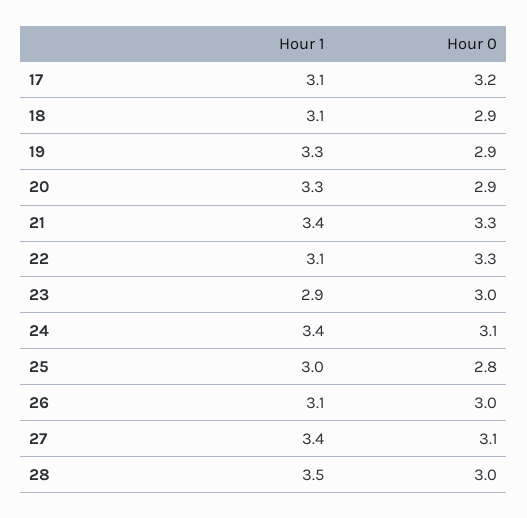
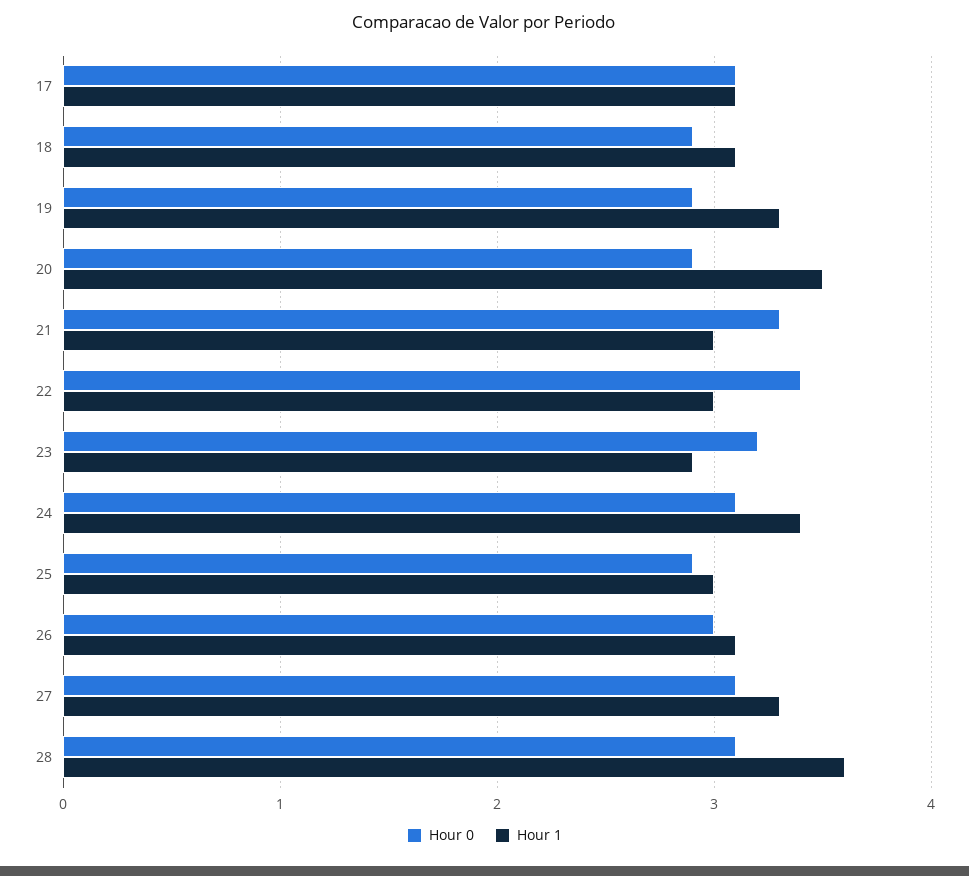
  {
    "Hour 1": {
      "17": 3.1,
      "18": 3.1,
      "19": 3.3,
-     "20": 3.3,
+     "20": 3.5,
-     "21": 3.4,
+     "21": 3,
-     "22": 3.1,
+     "22": 3,
      "23": 2.9,
      "24": 3.4,
      "25": 3,
      "26": 3.1,
-     "27": 3.4,
+     "27": 3.3,
-     "28": 3.5
+     "28": 3.6
    },
    "Hour 0": {
-     "17": 3.2,
+     "17": 3.1,
      "18": 2.9,
      "19": 2.9,
      "20": 2.9,
      "21": 3.3,
-     "22": 3.3,
+     "22": 3.4,
-     "23": 3,
+     "23": 3.2,
      "24": 3.1,
-     "25": 2.8,
+     "25": 2.9,
      "26": 3,
      "27": 3.1,
-     "28": 3
+     "28": 3.1
    }
  }

